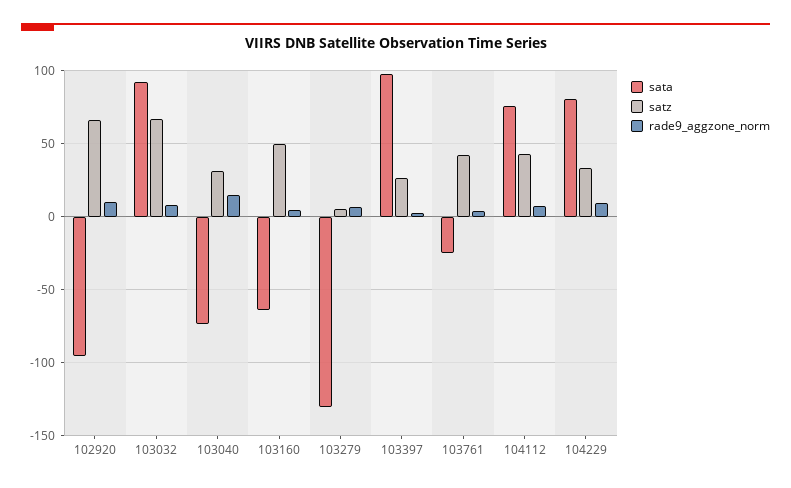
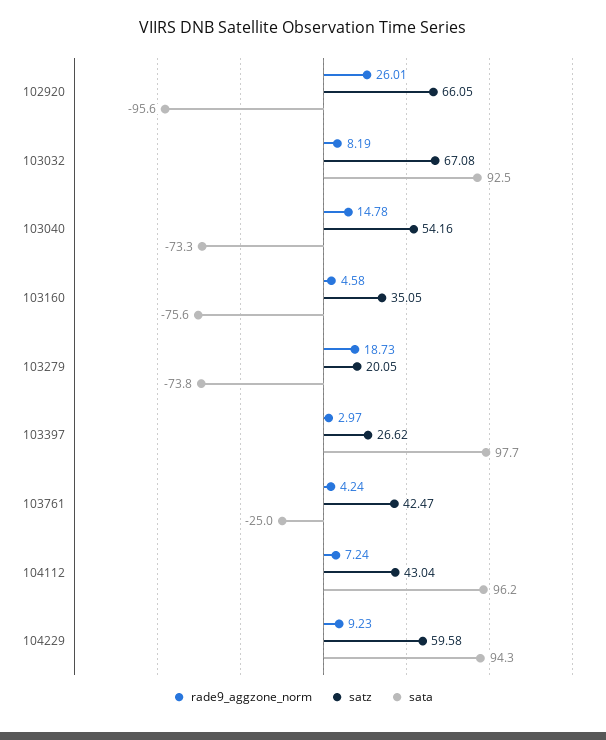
  {
    "sata": {
      "102920": -95.6,
      "103032": 92.5,
      "103040": -73.3,
-     "103160": -65,
+     "103160": -75.6,
-     "103279": -130,
+     "103279": -73.8,
      "103397": 97.7,
      "103761": -25,
-     "104112": 75,
+     "104112": 96.2,
-     "104229": 80
+     "104229": 94.3
    },
    "satz": {
      "102920": 66.05,
      "103032": 67.08,
-     "103040": 30,
+     "103040": 54.16,
-     "103160": 50,
+     "103160": 35.05,
-     "103279": 5,
+     "103279": 20.05,
      "103397": 26.62,
      "103761": 42.47,
      "104112": 43.04,
-     "104229": 35
+     "104229": 59.58
    },
    "rade9_aggzone_norm": {
-     "102920": 10,
+     "102920": 26.01,
      "103032": 8.19,
      "103040": 14.78,
      "103160": 4.58,
-     "103279": 5,
+     "103279": 18.73,
      "103397": 2.97,
      "103761": 4.24,
      "104112": 7.24,
      "104229": 9.23
    }
  }

